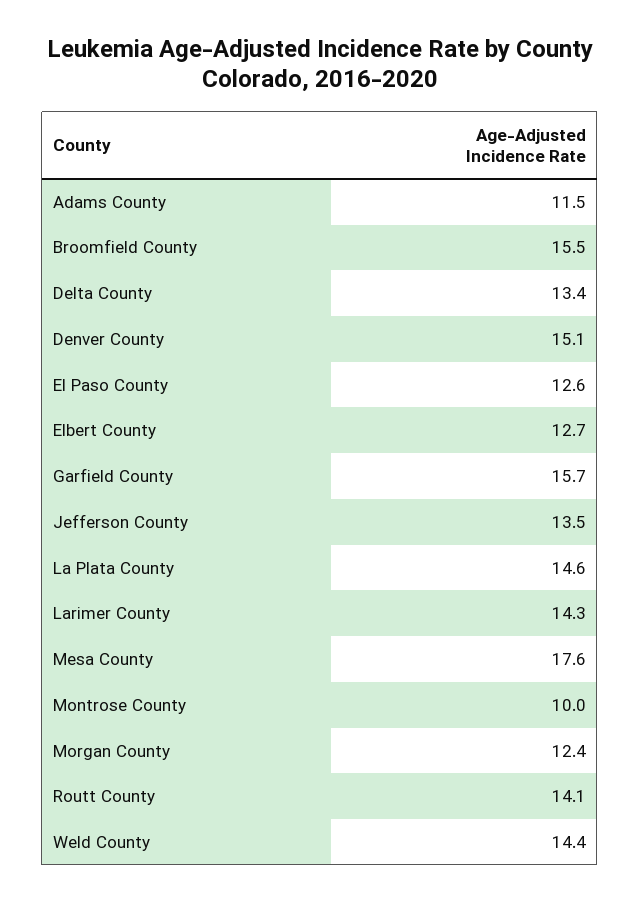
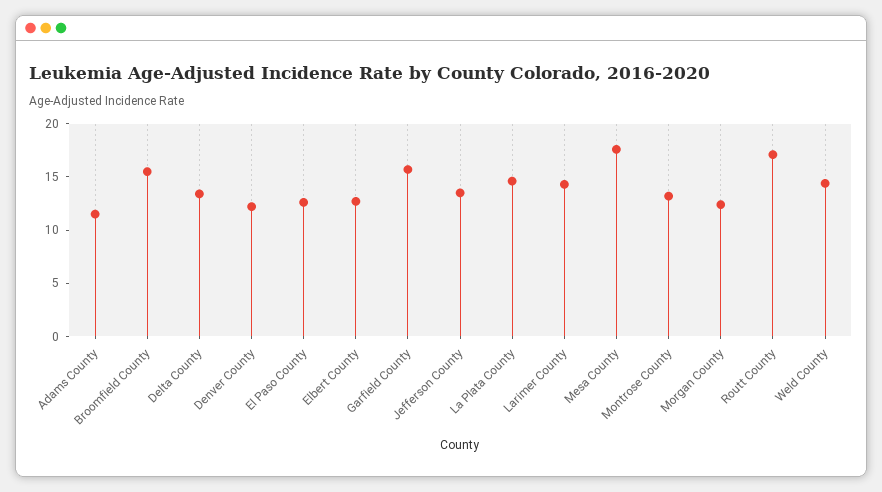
  {
    "Adams County": 11.5,
    "Broomfield County": 15.5,
    "Delta County": 13.4,
-   "Denver County": 15.1,
+   "Denver County": 12,
    "El Paso County": 12.6,
    "Elbert County": 12.7,
    "Garfield County": 15.7,
    "Jefferson County": 13.5,
    "La Plata County": 14.6,
    "Larimer County": 14.3,
    "Mesa County": 17.6,
-   "Montrose County": 10,
+   "Montrose County": 13,
    "Morgan County": 12.4,
-   "Routt County": 14.1,
+   "Routt County": 17,
    "Weld County": 14.4
  }

